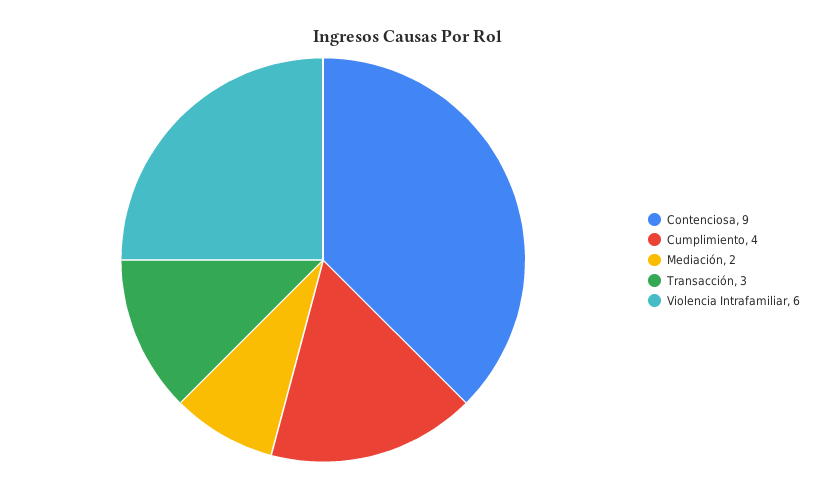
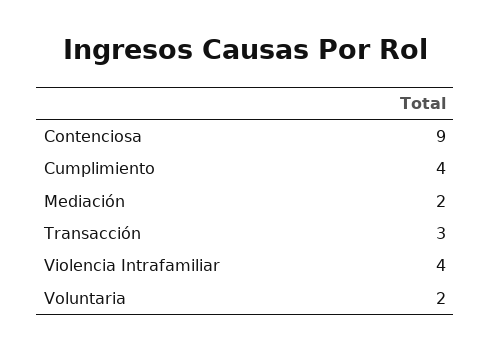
  {
    "Contenciosa": 9,
    "Cumplimiento": 4,
    "Mediación": 2,
    "Transacción": 3,
-   "Violencia Intrafamiliar": 6
+   "Violencia Intrafamiliar": 4,
+   "Voluntaria": 2
  }

